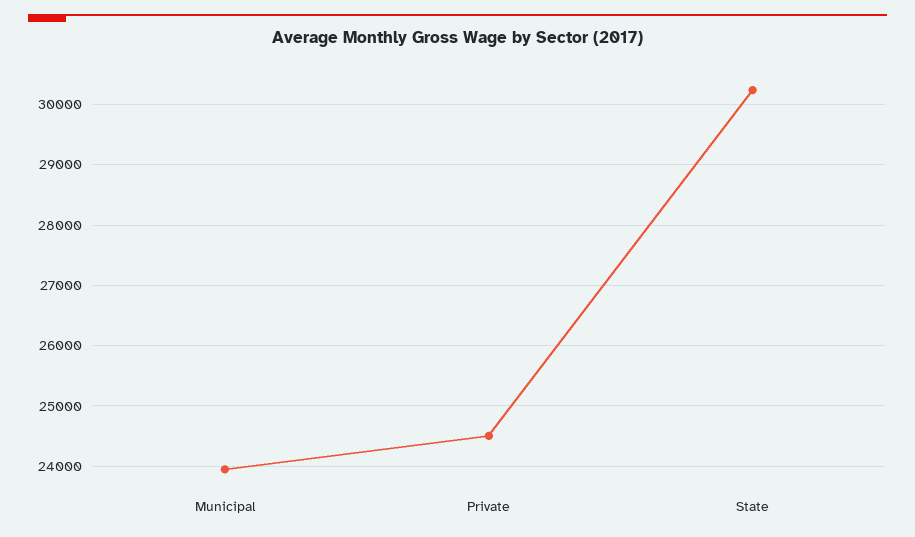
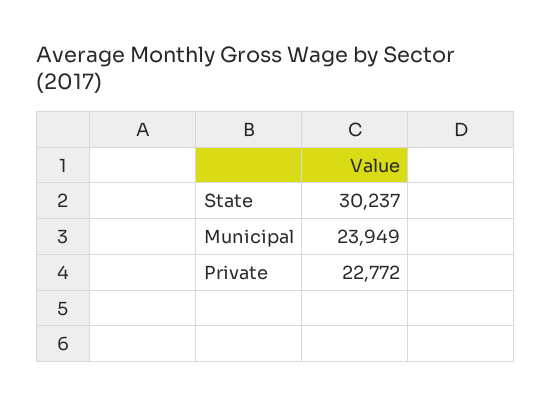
  {
    "Municipal": 23949,
-   "Private": 24500,
+   "Private": 22772,
    "State": 30237
  }

